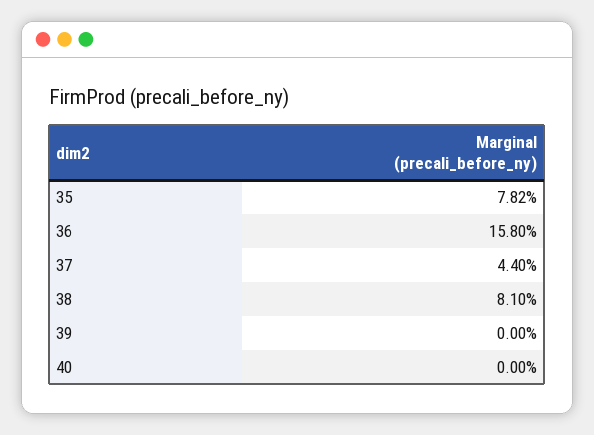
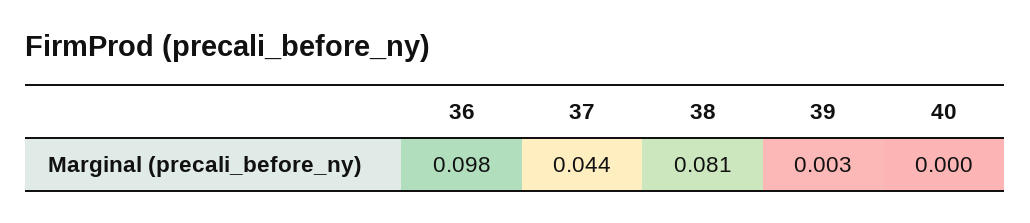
  {
-   "35": 0.0782,
-   "36": 0.158,
+   "36": 0.098,
    "37": 0.044,
    "38": 0.081,
-   "39": 0,
+   "39": 0.003,
    "40": 0
  }

